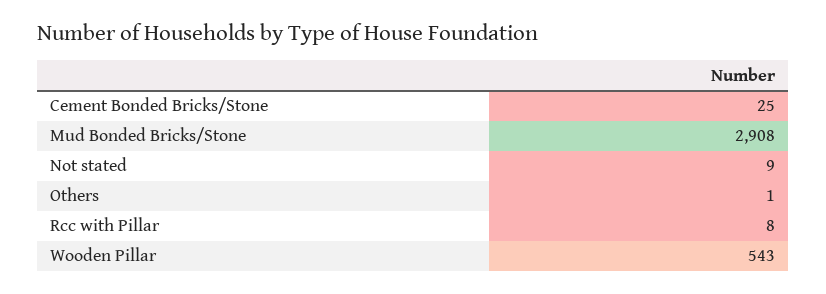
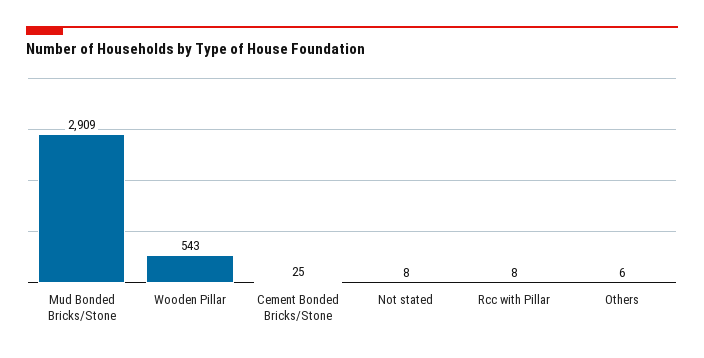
  {
    "Cement Bonded Bricks/Stone": 25,
-   "Mud Bonded Bricks/Stone": 2908,
+   "Mud Bonded Bricks/Stone": 2909,
-   "Not stated": 9,
+   "Not stated": 8,
-   "Others": 1,
+   "Others": 6,
    "Rcc with Pillar": 8,
    "Wooden Pillar": 543
  }

